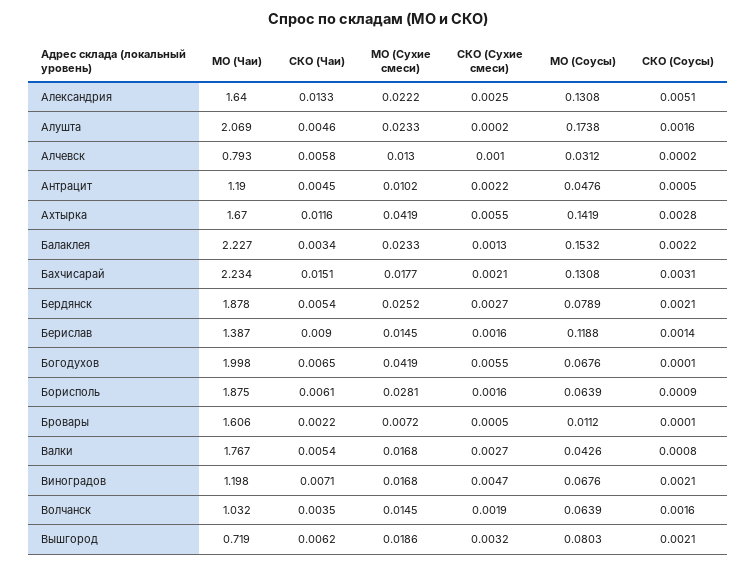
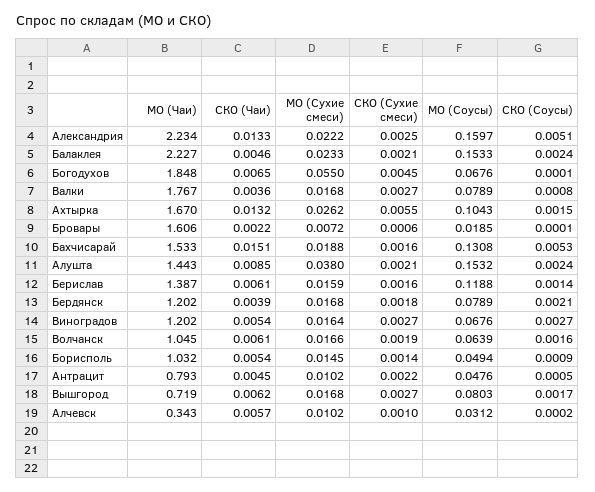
  {
    "МО (Чаи)": {
-     "Александрия": 1.64,
+     "Александрия": 2.234,
-     "Алушта": 2.069,
+     "Алушта": 1.443,
-     "Алчевск": 0.793,
+     "Алчевск": 0.343,
-     "Антрацит": 1.19,
+     "Антрацит": 0.793,
      "Ахтырка": 1.67,
      "Балаклея": 2.227,
-     "Бахчисарай": 2.234,
+     "Бахчисарай": 1.533,
-     "Бердянск": 1.878,
+     "Бердянск": 1.202,
      "Берислав": 1.387,
-     "Богодухов": 1.998,
+     "Богодухов": 1.848,
-     "Борисполь": 1.875,
+     "Борисполь": 1.032,
      "Бровары": 1.606,
      "Валки": 1.767,
-     "Виноградов": 1.198,
+     "Виноградов": 1.202,
-     "Волчанск": 1.032,
+     "Волчанск": 1.045,
      "Вышгород": 0.719
    },
    "СКО (Чаи)": {
      "Александрия": 0.0133,
-     "Алушта": 0.0046,
+     "Алушта": 0.0085,
-     "Алчевск": 0.0058,
+     "Алчевск": 0.0057,
      "Антрацит": 0.0045,
-     "Ахтырка": 0.0116,
+     "Ахтырка": 0.0132,
-     "Балаклея": 0.0034,
+     "Балаклея": 0.0046,
      "Бахчисарай": 0.0151,
-     "Бердянск": 0.0054,
+     "Бердянск": 0.0039,
-     "Берислав": 0.009,
+     "Берислав": 0.0061,
      "Богодухов": 0.0065,
-     "Борисполь": 0.0061,
+     "Борисполь": 0.0054,
      "Бровары": 0.0022,
-     "Валки": 0.0054,
+     "Валки": 0.0036,
-     "Виноградов": 0.0071,
+     "Виноградов": 0.0054,
-     "Волчанск": 0.0035,
+     "Волчанск": 0.0061,
      "Вышгород": 0.0062
    },
    "МО (Сухие смеси)": {
      "Александрия": 0.0222,
-     "Алушта": 0.0233,
+     "Алушта": 0.038,
-     "Алчевск": 0.013,
+     "Алчевск": 0.0102,
      "Антрацит": 0.0102,
-     "Ахтырка": 0.0419,
+     "Ахтырка": 0.0262,
      "Балаклея": 0.0233,
-     "Бахчисарай": 0.0177,
+     "Бахчисарай": 0.0188,
-     "Бердянск": 0.0252,
+     "Бердянск": 0.0168,
-     "Берислав": 0.0145,
+     "Берислав": 0.0159,
-     "Богодухов": 0.0419,
+     "Богодухов": 0.055,
-     "Борисполь": 0.0281,
+     "Борисполь": 0.0145,
      "Бровары": 0.0072,
      "Валки": 0.0168,
-     "Виноградов": 0.0168,
+     "Виноградов": 0.0164,
-     "Волчанск": 0.0145,
+     "Волчанск": 0.0166,
-     "Вышгород": 0.0186
+     "Вышгород": 0.0168
    },
    "СКО (Сухие смеси)": {
      "Александрия": 0.0025,
-     "Алушта": 0.0002,
+     "Алушта": 0.0021,
      "Алчевск": 0.001,
      "Антрацит": 0.0022,
      "Ахтырка": 0.0055,
-     "Балаклея": 0.0013,
+     "Балаклея": 0.0021,
-     "Бахчисарай": 0.0021,
+     "Бахчисарай": 0.0016,
-     "Бердянск": 0.0027,
+     "Бердянск": 0.0018,
      "Берислав": 0.0016,
-     "Богодухов": 0.0055,
+     "Богодухов": 0.0045,
-     "Борисполь": 0.0016,
+     "Борисполь": 0.0014,
-     "Бровары": 0.0005,
+     "Бровары": 0.0006,
      "Валки": 0.0027,
-     "Виноградов": 0.0047,
+     "Виноградов": 0.0027,
      "Волчанск": 0.0019,
-     "Вышгород": 0.0032
+     "Вышгород": 0.0027
    },
    "МО (Соусы)": {
-     "Александрия": 0.1308,
+     "Александрия": 0.1597,
-     "Алушта": 0.1738,
+     "Алушта": 0.1532,
      "Алчевск": 0.0312,
      "Антрацит": 0.0476,
-     "Ахтырка": 0.1419,
+     "Ахтырка": 0.1043,
-     "Балаклея": 0.1532,
+     "Балаклея": 0.1533,
      "Бахчисарай": 0.1308,
      "Бердянск": 0.0789,
      "Берислав": 0.1188,
      "Богодухов": 0.0676,
-     "Борисполь": 0.0639,
+     "Борисполь": 0.0494,
-     "Бровары": 0.0112,
+     "Бровары": 0.0185,
-     "Валки": 0.0426,
+     "Валки": 0.0789,
      "Виноградов": 0.0676,
      "Волчанск": 0.0639,
      "Вышгород": 0.0803
    },
    "СКО (Соусы)": {
      "Александрия": 0.0051,
-     "Алушта": 0.0016,
+     "Алушта": 0.0024,
      "Алчевск": 0.0002,
      "Антрацит": 0.0005,
-     "Ахтырка": 0.0028,
+     "Ахтырка": 0.0015,
-     "Балаклея": 0.0022,
+     "Балаклея": 0.0024,
-     "Бахчисарай": 0.0031,
+     "Бахчисарай": 0.0053,
      "Бердянск": 0.0021,
      "Берислав": 0.0014,
      "Богодухов": 0.0001,
      "Борисполь": 0.0009,
      "Бровары": 0.0001,
      "Валки": 0.0008,
-     "Виноградов": 0.0021,
+     "Виноградов": 0.0027,
      "Волчанск": 0.0016,
-     "Вышгород": 0.0021
+     "Вышгород": 0.0017
    }
  }

